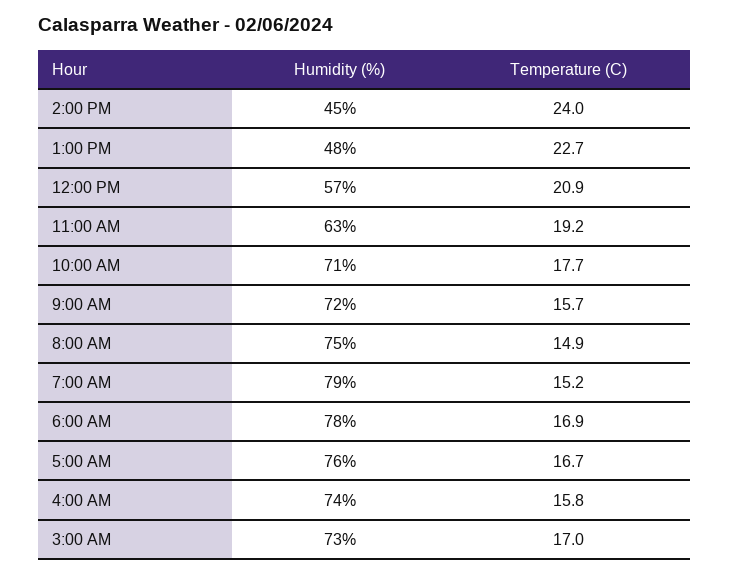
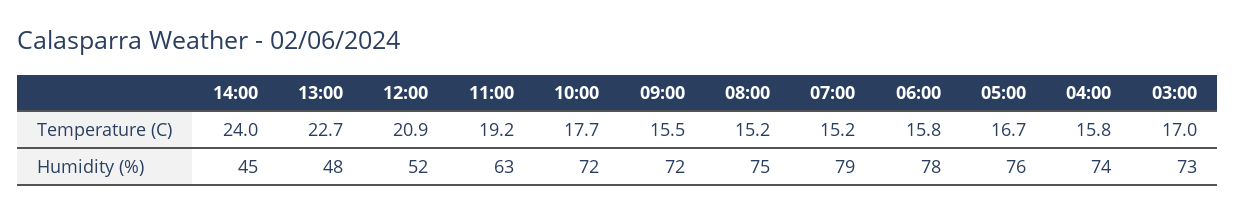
  {
    "Humidity (%)": {
      "2:00 PM": 45,
      "1:00 PM": 48,
-     "12:00 PM": 57,
+     "12:00 PM": 52,
      "11:00 AM": 63,
-     "10:00 AM": 71,
+     "10:00 AM": 72,
      "9:00 AM": 72,
      "8:00 AM": 75,
      "7:00 AM": 79,
      "6:00 AM": 78,
      "5:00 AM": 76,
      "4:00 AM": 74,
      "3:00 AM": 73
    },
    "Temperature (C)": {
      "2:00 PM": 24,
      "1:00 PM": 22.7,
      "12:00 PM": 20.9,
      "11:00 AM": 19.2,
      "10:00 AM": 17.7,
-     "9:00 AM": 15.7,
+     "9:00 AM": 15.5,
-     "8:00 AM": 14.9,
+     "8:00 AM": 15.2,
      "7:00 AM": 15.2,
-     "6:00 AM": 16.9,
+     "6:00 AM": 15.8,
      "5:00 AM": 16.7,
      "4:00 AM": 15.8,
      "3:00 AM": 17
    }
  }

